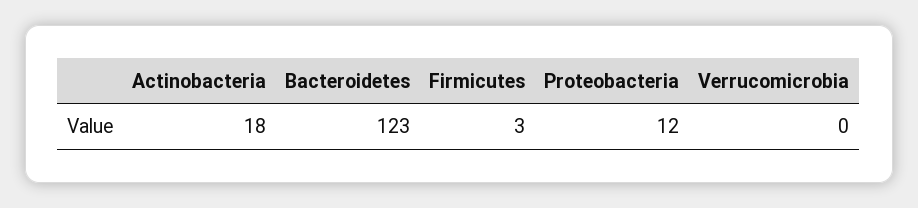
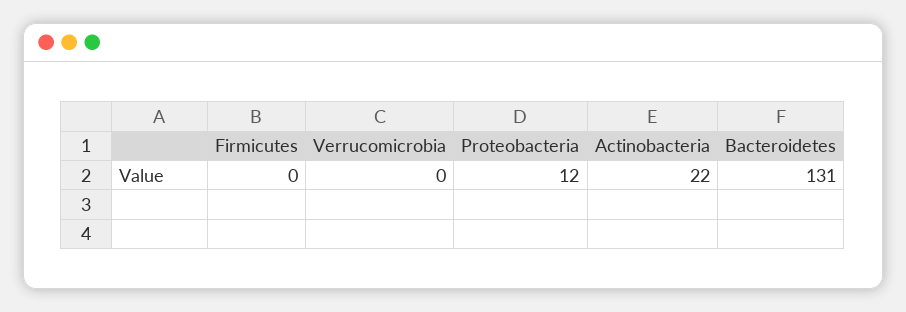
  {
-   "Actinobacteria": 18,
+   "Actinobacteria": 22,
-   "Bacteroidetes": 123,
+   "Bacteroidetes": 131,
-   "Firmicutes": 3,
+   "Firmicutes": 0,
    "Proteobacteria": 12,
    "Verrucomicrobia": 0
  }

